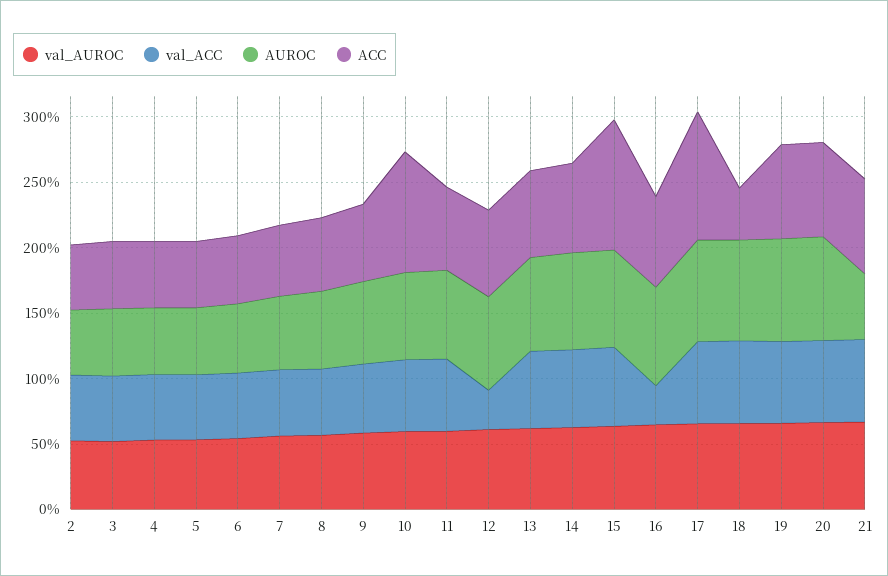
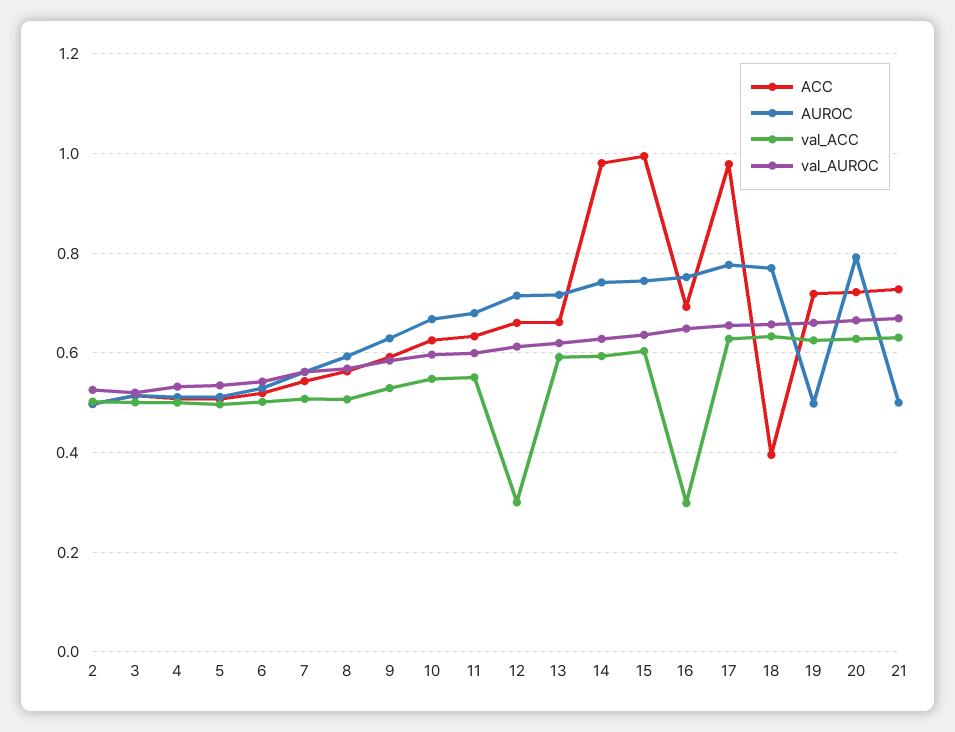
  {
    "val_AUROC": {
      "2": 0.52,
      "3": 0.52,
      "4": 0.54,
      "5": 0.54,
      "6": 0.54,
      "7": 0.56,
      "8": 0.56,
      "9": 0.58,
      "10": 0.6,
      "11": 0.6,
      "12": 0.62,
      "13": 0.62,
      "14": 0.62,
      "15": 0.64,
      "16": 0.64,
      "17": 0.66,
      "18": 0.66,
      "19": 0.66,
      "20": 0.66,
      "21": 0.66
    },
    "val_ACC": {
      "2": 0.5,
      "3": 0.5,
      "4": 0.5,
      "5": 0.5,
      "6": 0.5,
      "7": 0.5,
      "8": 0.5,
      "9": 0.52,
      "10": 0.54,
      "11": 0.56,
      "12": 0.3,
      "13": 0.6,
      "14": 0.6,
      "15": 0.6,
      "16": 0.3,
      "17": 0.62,
      "18": 0.64,
      "19": 0.62,
      "20": 0.62,
      "21": 0.64
    },
    "AUROC": {
      "2": 0.5,
      "3": 0.52,
      "4": 0.52,
      "5": 0.52,
      "6": 0.52,
      "7": 0.56,
      "8": 0.6,
      "9": 0.62,
      "10": 0.66,
      "11": 0.68,
      "12": 0.72,
      "13": 0.72,
      "14": 0.74,
      "15": 0.74,
      "16": 0.76,
      "17": 0.78,
      "18": 0.78,
-     "19": 0.8,
+     "19": 0.5,
      "20": 0.8,
      "21": 0.5
    },
    "ACC": {
      "2": 0.5,
      "3": 0.52,
      "4": 0.5,
      "5": 0.5,
      "6": 0.52,
      "7": 0.54,
      "8": 0.56,
      "9": 0.6,
-     "10": 0.9,
+     "10": 0.62,
      "11": 0.64,
      "12": 0.66,
      "13": 0.66,
-     "14": 0.7,
+     "14": 0.98,
      "15": 1,
      "16": 0.7,
      "17": 0.98,
      "18": 0.4,
      "19": 0.72,
      "20": 0.72,
      "21": 0.72
    }
  }

